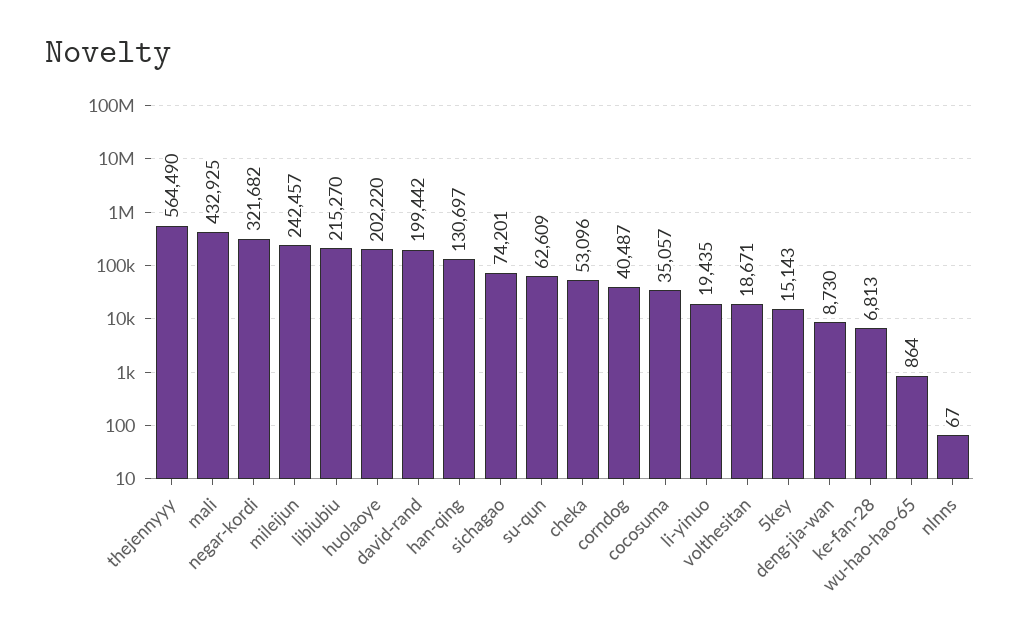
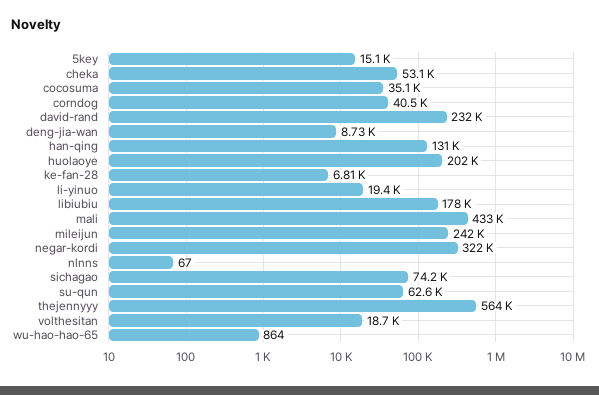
  {
    "thejennyyy": 564490,
    "mali": 432925,
    "negar-kordi": 321682,
    "mileijun": 242457,
-   "libiubiu": 215270,
+   "libiubiu": 178000,
    "huolaoye": 202220,
-   "david-rand": 199442,
+   "david-rand": 232000,
    "han-qing": 130697,
    "sichagao": 74201,
    "su-qun": 62609,
    "cheka": 53096,
    "corndog": 40487,
    "cocosuma": 35057,
    "li-yinuo": 19435,
    "volthesitan": 18671,
    "5key": 15143,
    "deng-jia-wan": 8730,
    "ke-fan-28": 6813,
    "wu-hao-hao-65": 864,
    "nlnns": 67
  }

